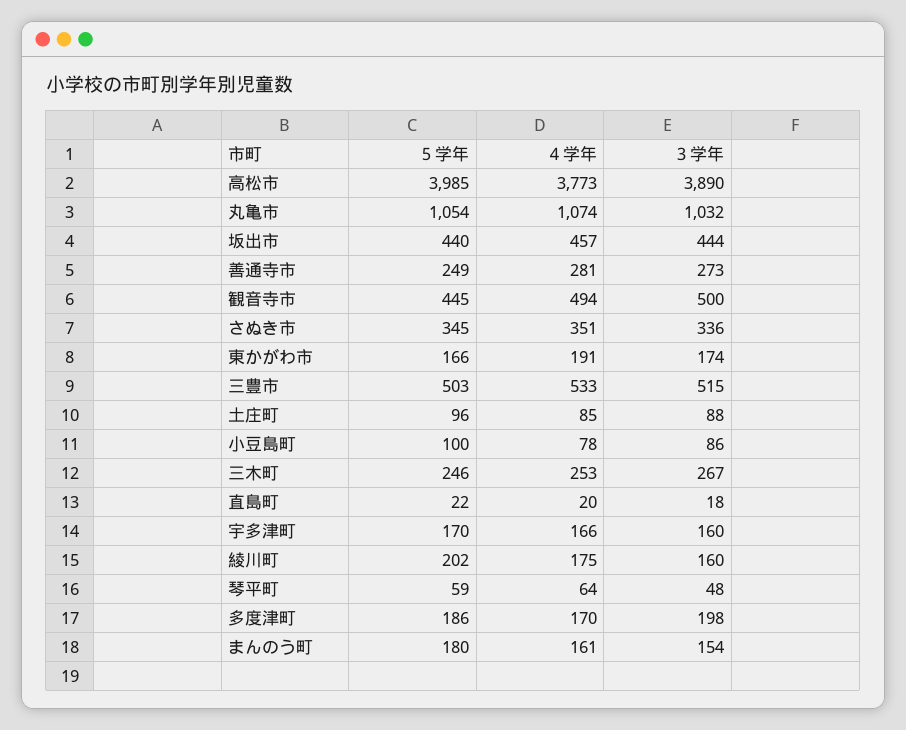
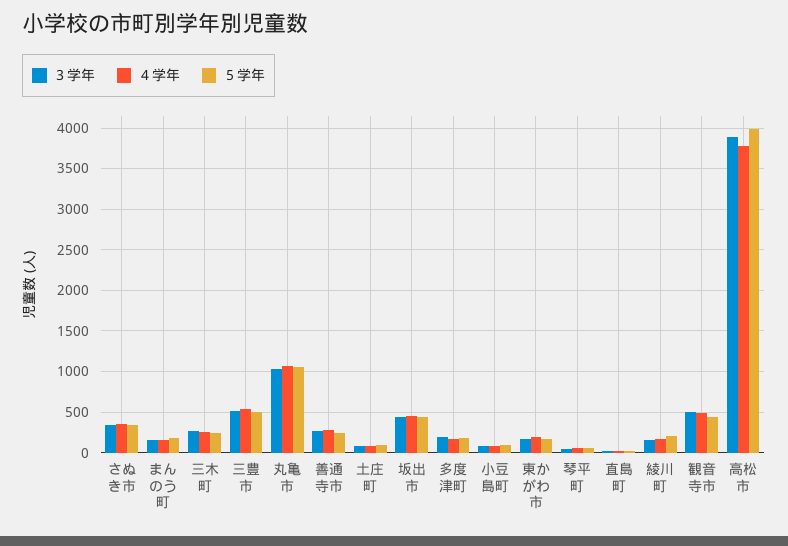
  {
    "５学年": {
      "高松市": 3985,
      "丸亀市": 1054,
      "坂出市": 440,
      "善通寺市": 249,
      "観音寺市": 445,
      "さぬき市": 345,
      "東かがわ市": 166,
      "三豊市": 503,
      "土庄町": 96,
      "小豆島町": 100,
      "三木町": 246,
      "直島町": 22,
-     "宇多津町": 170,
      "綾川町": 202,
      "琴平町": 59,
      "多度津町": 186,
      "まんのう町": 180
    },
    "４学年": {
      "高松市": 3773,
      "丸亀市": 1074,
      "坂出市": 457,
      "善通寺市": 281,
      "観音寺市": 494,
      "さぬき市": 351,
      "東かがわ市": 191,
      "三豊市": 533,
      "土庄町": 85,
      "小豆島町": 78,
      "三木町": 253,
      "直島町": 20,
-     "宇多津町": 166,
      "綾川町": 175,
      "琴平町": 64,
      "多度津町": 170,
      "まんのう町": 161
    },
    "３学年": {
      "高松市": 3890,
      "丸亀市": 1032,
      "坂出市": 444,
      "善通寺市": 273,
      "観音寺市": 500,
      "さぬき市": 336,
      "東かがわ市": 174,
      "三豊市": 515,
      "土庄町": 88,
      "小豆島町": 86,
      "三木町": 267,
      "直島町": 18,
-     "宇多津町": 160,
      "綾川町": 160,
      "琴平町": 48,
      "多度津町": 198,
      "まんのう町": 154
    }
  }

